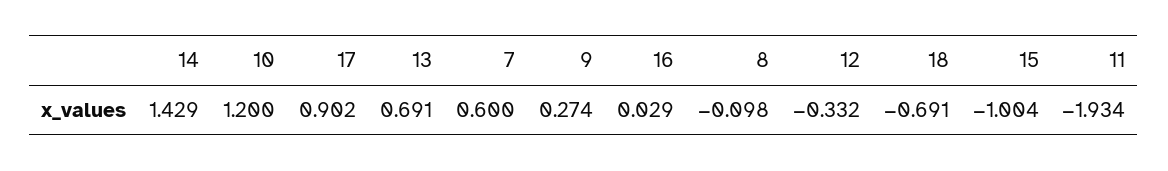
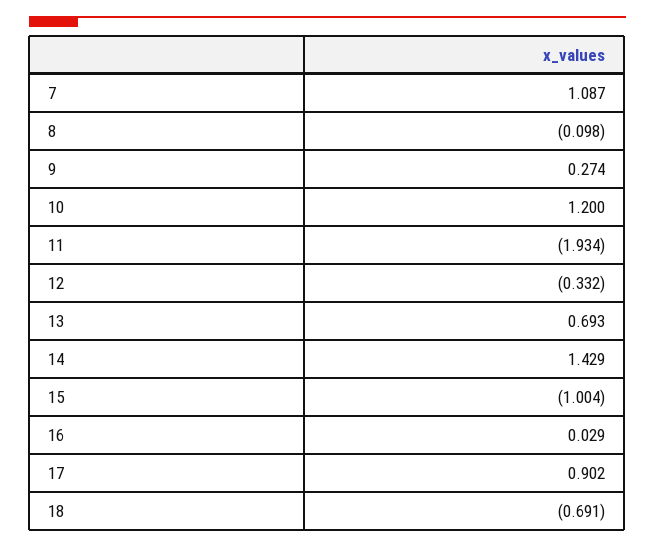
  {
    "14": 1.429,
    "10": 1.2,
    "17": 0.902,
-   "13": 0.691,
+   "13": 0.693,
-   "7": 0.6,
+   "7": 1.087,
    "9": 0.274,
    "16": 0.029,
    "8": -0.098,
    "12": -0.332,
    "18": -0.691,
    "15": -1.004,
    "11": -1.934
  }

